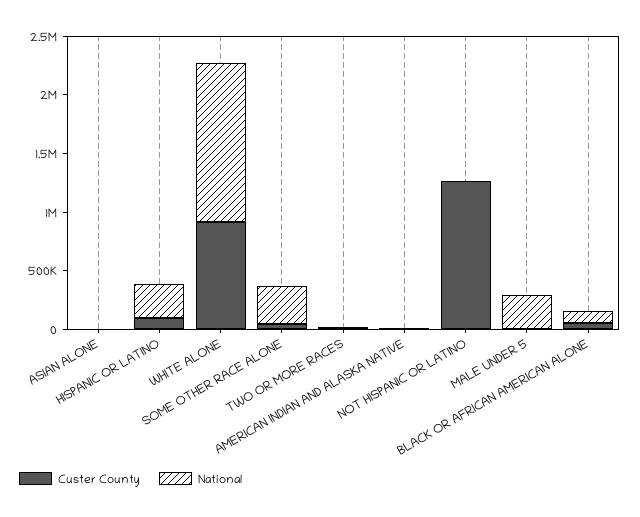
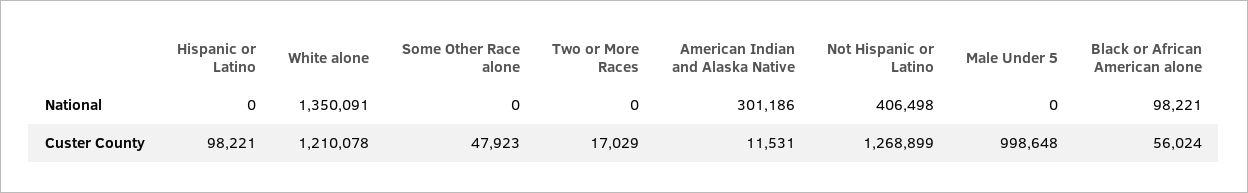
  {
    "Custer County": {
-     "ASIAN ALONE": 0,
      "HISPANIC OR LATINO": 98221,
-     "WHITE ALONE": 900000,
+     "WHITE ALONE": 1210078,
      "SOME OTHER RACE ALONE": 47923,
      "TWO OR MORE RACES": 17029,
      "AMERICAN INDIAN AND ALASKA NATIVE": 11531,
      "NOT HISPANIC OR LATINO": 1268899,
-     "MALE UNDER 5": 0,
+     "MALE UNDER 5": 998648,
      "BLACK OR AFRICAN AMERICAN ALONE": 56024
    },
    "National": {
-     "ASIAN ALONE": 0,
-     "HISPANIC OR LATINO": 300000,
+     "HISPANIC OR LATINO": 0,
      "WHITE ALONE": 1350091,
-     "SOME OTHER RACE ALONE": 300000,
+     "SOME OTHER RACE ALONE": 0,
      "TWO OR MORE RACES": 0,
-     "AMERICAN INDIAN AND ALASKA NATIVE": 0,
+     "AMERICAN INDIAN AND ALASKA NATIVE": 301186,
-     "NOT HISPANIC OR LATINO": 0,
+     "NOT HISPANIC OR LATINO": 406498,
-     "MALE UNDER 5": 300000,
+     "MALE UNDER 5": 0,
      "BLACK OR AFRICAN AMERICAN ALONE": 98221
    }
  }

